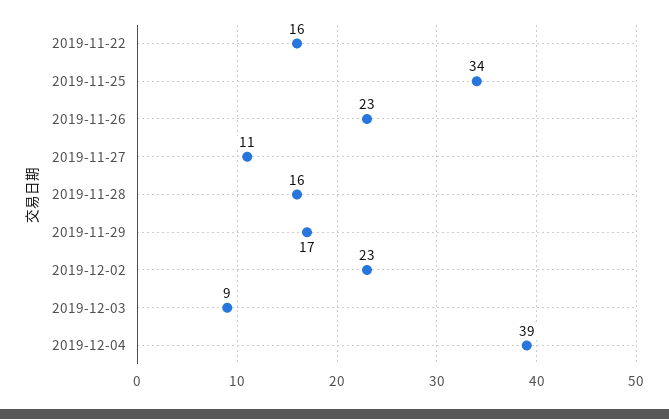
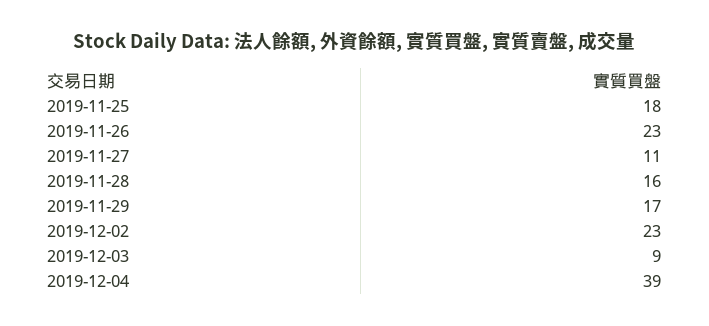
  {
-   "2019-11-22": 16,
-   "2019-11-25": 34,
+   "2019-11-25": 18,
    "2019-11-26": 23,
    "2019-11-27": 11,
    "2019-11-28": 16,
    "2019-11-29": 17,
    "2019-12-02": 23,
    "2019-12-03": 9,
    "2019-12-04": 39
  }

